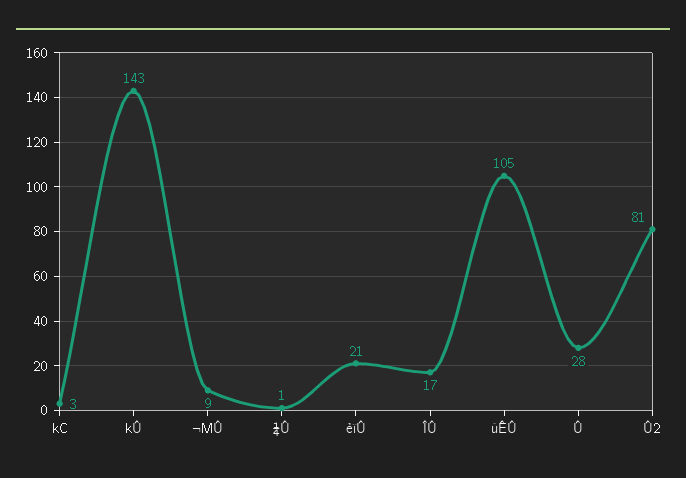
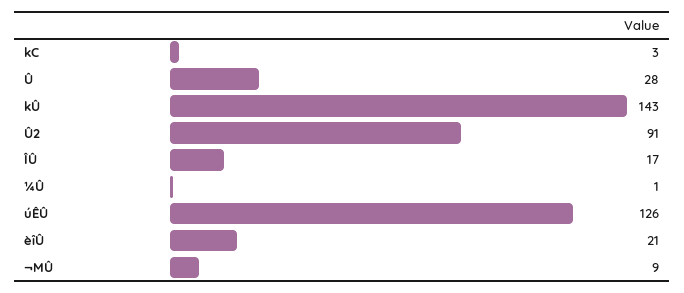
  {
    "kC": 3,
    "kÛ": 143,
    "¬MÛ": 9,
    "¼Û": 1,
    "èîÛ": 21,
    "ÎÛ": 17,
-   "úÊÛ": 105,
+   "úÊÛ": 126,
    "Û": 28,
-   "Û2": 81
+   "Û2": 91
  }

